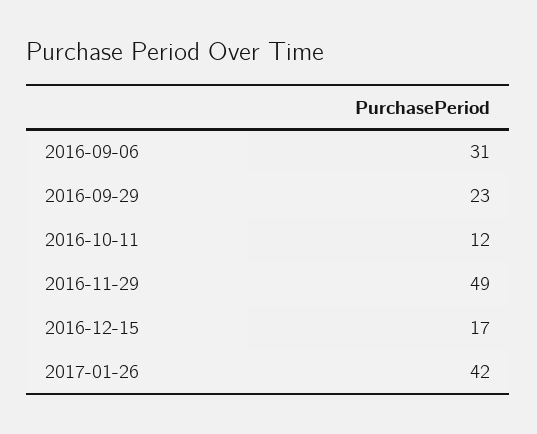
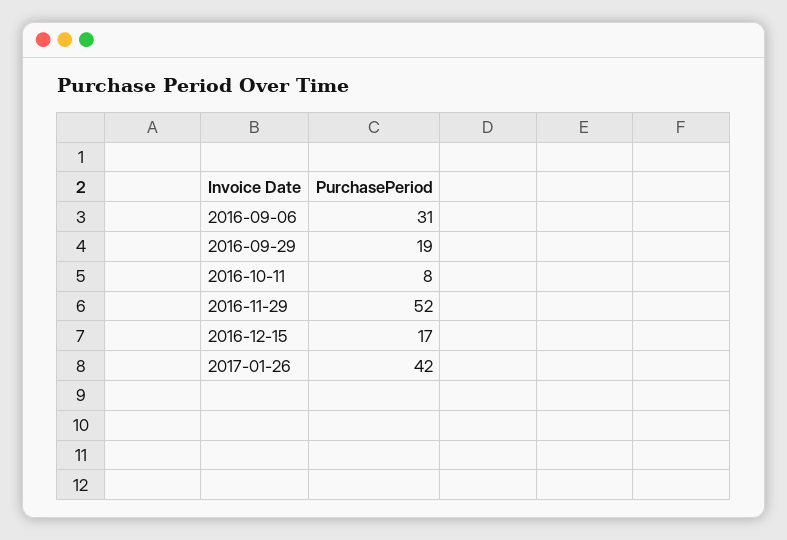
  {
    "2016-09-06": 31,
-   "2016-09-29": 23,
+   "2016-09-29": 19,
-   "2016-10-11": 12,
+   "2016-10-11": 8,
-   "2016-11-29": 49,
+   "2016-11-29": 52,
    "2016-12-15": 17,
    "2017-01-26": 42
  }

